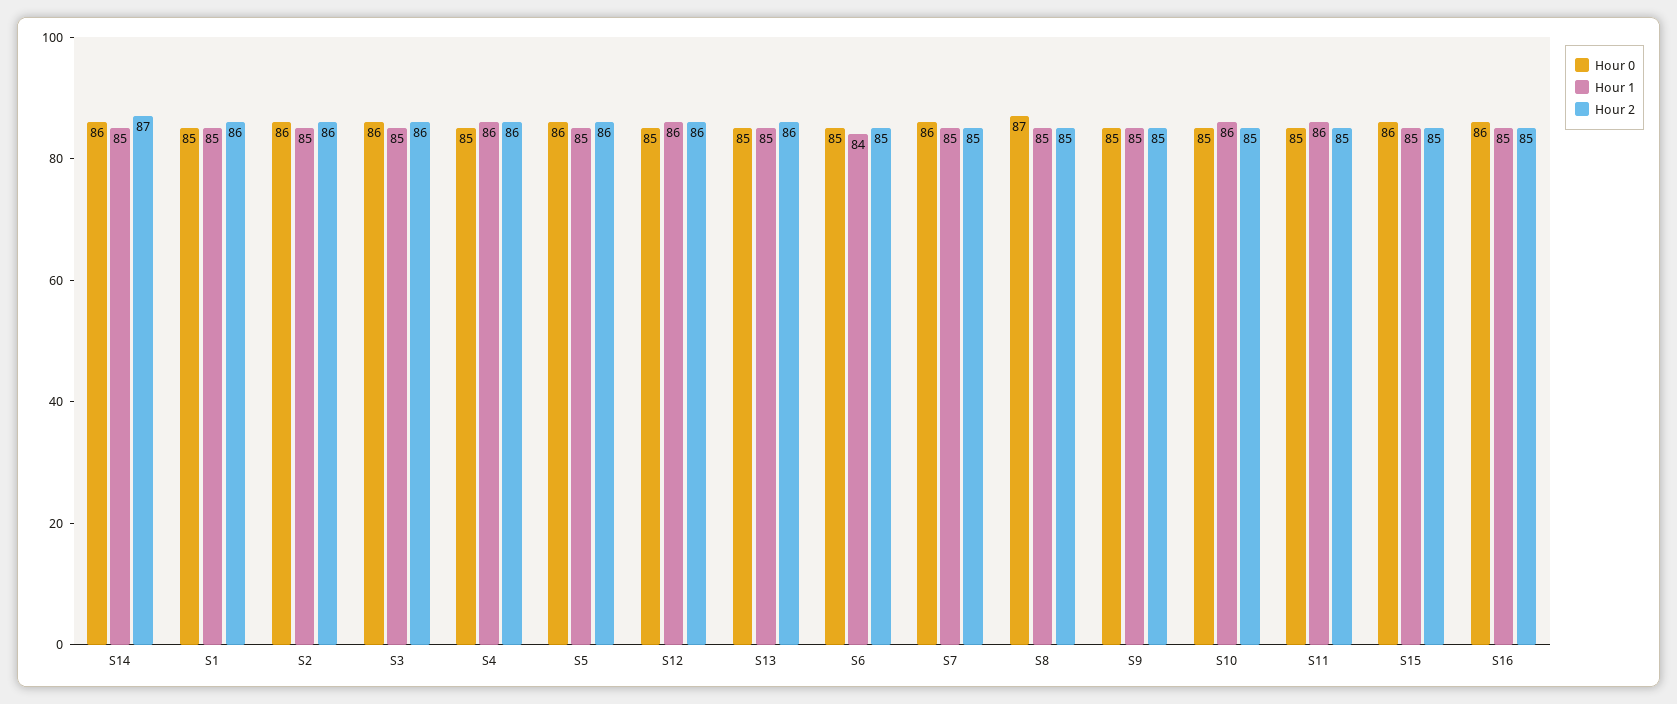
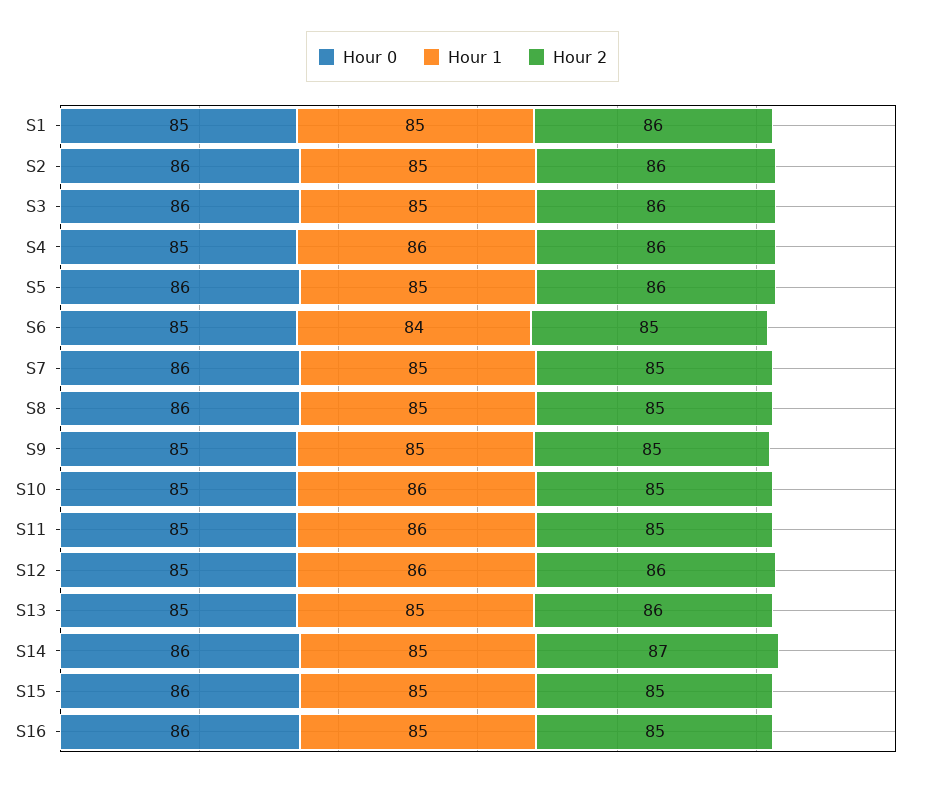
  {
    "Hour 0": {
      "S14": 86,
      "S1": 85,
      "S2": 86,
      "S3": 86,
      "S4": 85,
      "S5": 86,
      "S12": 85,
      "S13": 85,
      "S6": 85,
      "S7": 86,
-     "S8": 87,
+     "S8": 86,
      "S9": 85,
      "S10": 85,
      "S11": 85,
      "S15": 86,
      "S16": 86
    },
    "Hour 1": {
      "S14": 85,
      "S1": 85,
      "S2": 85,
      "S3": 85,
      "S4": 86,
      "S5": 85,
      "S12": 86,
      "S13": 85,
      "S6": 84,
      "S7": 85,
      "S8": 85,
      "S9": 85,
      "S10": 86,
      "S11": 86,
      "S15": 85,
      "S16": 85
    },
    "Hour 2": {
      "S14": 87,
      "S1": 86,
      "S2": 86,
      "S3": 86,
      "S4": 86,
      "S5": 86,
      "S12": 86,
      "S13": 86,
      "S6": 85,
      "S7": 85,
      "S8": 85,
      "S9": 85,
      "S10": 85,
      "S11": 85,
      "S15": 85,
      "S16": 85
    }
  }

